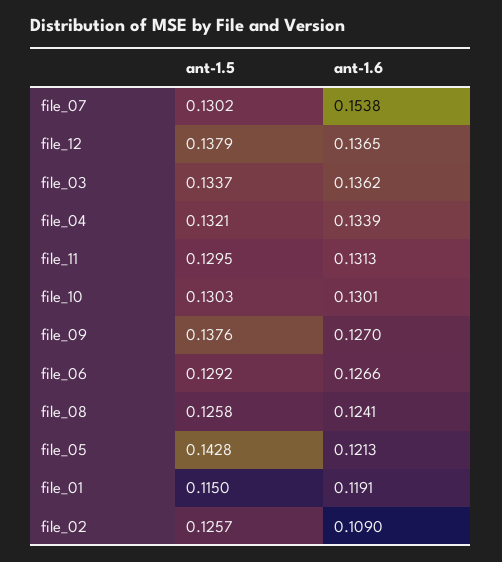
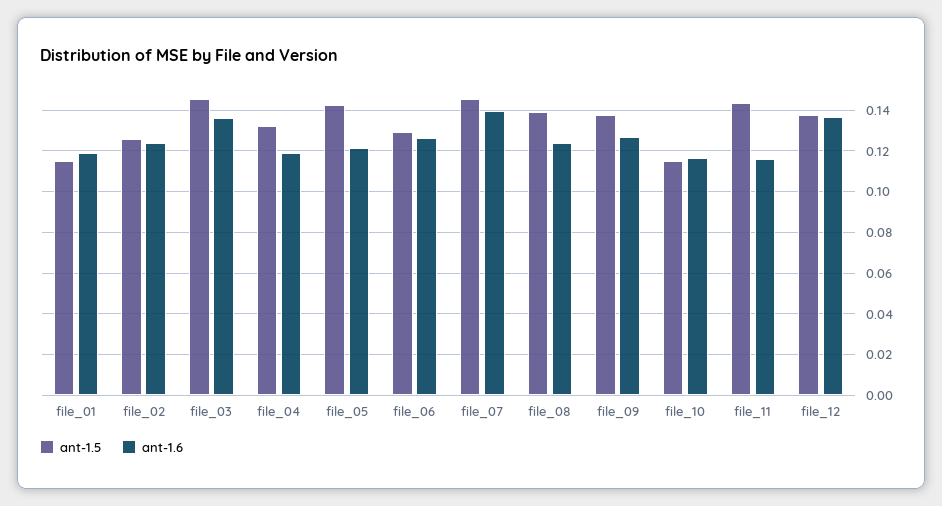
  {
    "ant-1.5": {
-     "file_07": 0.1302,
+     "file_07": 0.145,
      "file_12": 0.1379,
-     "file_03": 0.1337,
+     "file_03": 0.145,
      "file_04": 0.1321,
-     "file_11": 0.1295,
+     "file_11": 0.145,
-     "file_10": 0.1303,
+     "file_10": 0.115,
      "file_09": 0.1376,
      "file_06": 0.1292,
-     "file_08": 0.1258,
+     "file_08": 0.14,
      "file_05": 0.1428,
      "file_01": 0.115,
      "file_02": 0.1257
    },
    "ant-1.6": {
-     "file_07": 0.1538,
+     "file_07": 0.14,
      "file_12": 0.1365,
      "file_03": 0.1362,
-     "file_04": 0.1339,
+     "file_04": 0.12,
-     "file_11": 0.1313,
+     "file_11": 0.115,
-     "file_10": 0.1301,
+     "file_10": 0.115,
      "file_09": 0.127,
      "file_06": 0.1266,
      "file_08": 0.1241,
      "file_05": 0.1213,
      "file_01": 0.1191,
-     "file_02": 0.109
+     "file_02": 0.125
    }
  }

